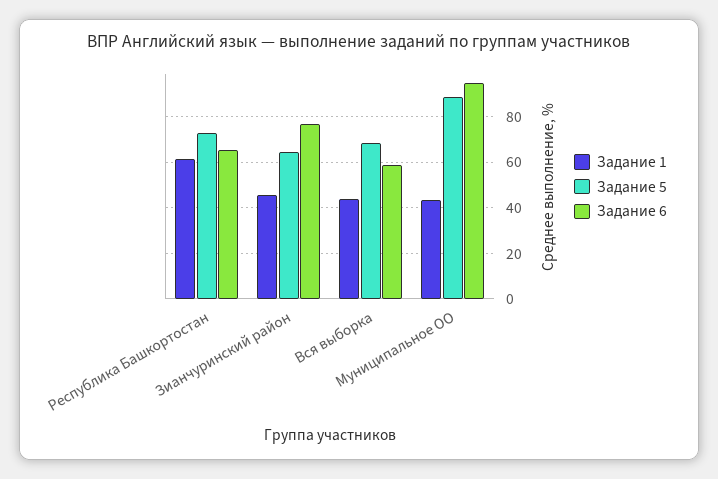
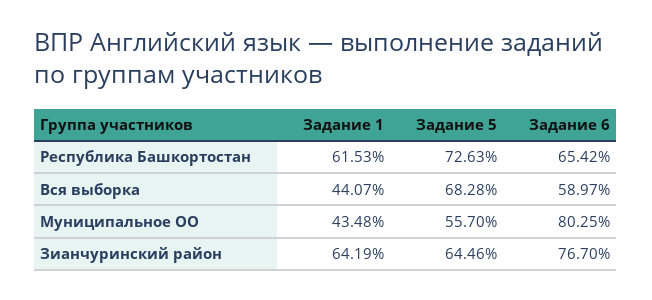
  {
    "Задание 1": {
      "Республика Башкортостан": 61.53,
-     "Зианчуринский район": 45,
+     "Зианчуринский район": 64.19,
      "Вся выборка": 44.07,
      "Муниципальное ОО": 43.48
    },
    "Задание 5": {
      "Республика Башкортостан": 72.63,
      "Зианчуринский район": 64.46,
      "Вся выборка": 68.28,
-     "Муниципальное ОО": 90
+     "Муниципальное ОО": 55.7
    },
    "Задание 6": {
      "Республика Башкортостан": 65.42,
      "Зианчуринский район": 76.7,
      "Вся выборка": 58.97,
-     "Муниципальное ОО": 95
+     "Муниципальное ОО": 80.25
    }
  }

